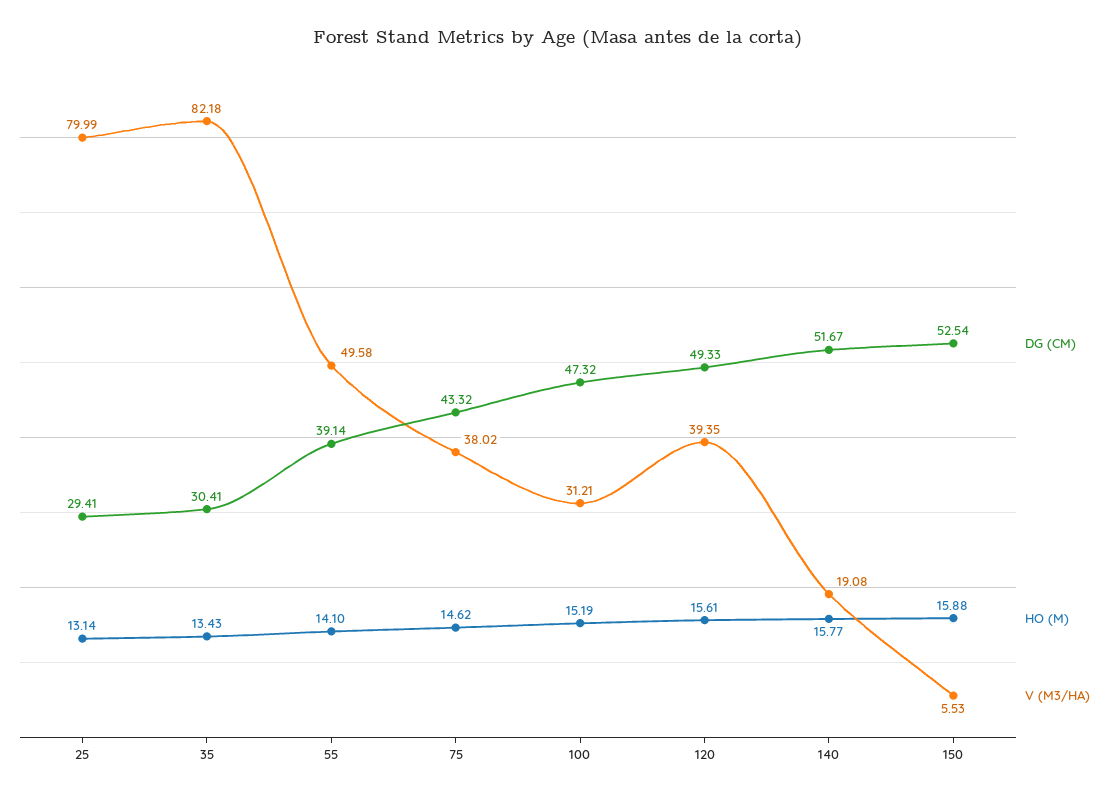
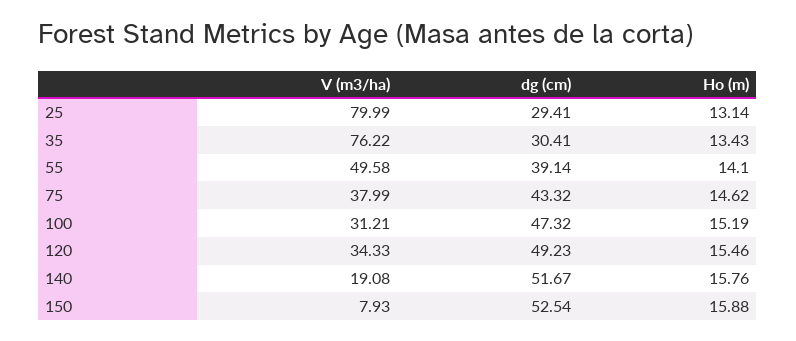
  {
    "DG (CM)": {
      "25": 29.41,
      "35": 30.41,
      "55": 39.14,
      "75": 43.32,
      "100": 47.32,
-     "120": 49.33,
+     "120": 49.23,
      "140": 51.67,
      "150": 52.54
    },
    "HO (M)": {
      "25": 13.14,
      "35": 13.43,
      "55": 14.1,
      "75": 14.62,
      "100": 15.19,
-     "120": 15.61,
+     "120": 15.46,
-     "140": 15.77,
+     "140": 15.76,
      "150": 15.88
    },
    "V (M3/HA)": {
      "25": 79.99,
-     "35": 82.18,
+     "35": 76.22,
      "55": 49.58,
-     "75": 38.02,
+     "75": 37.99,
      "100": 31.21,
-     "120": 39.35,
+     "120": 34.33,
      "140": 19.08,
-     "150": 5.53
+     "150": 7.93
    }
  }

